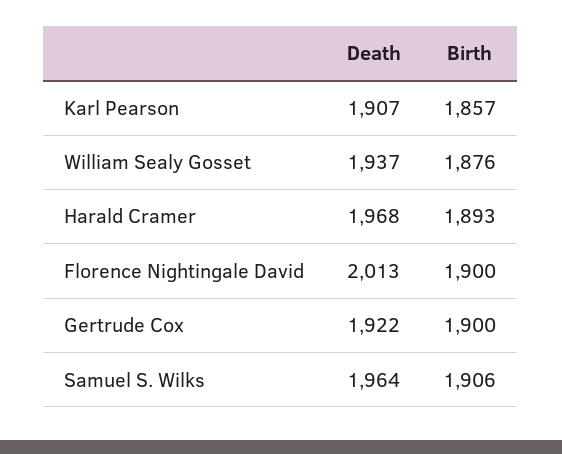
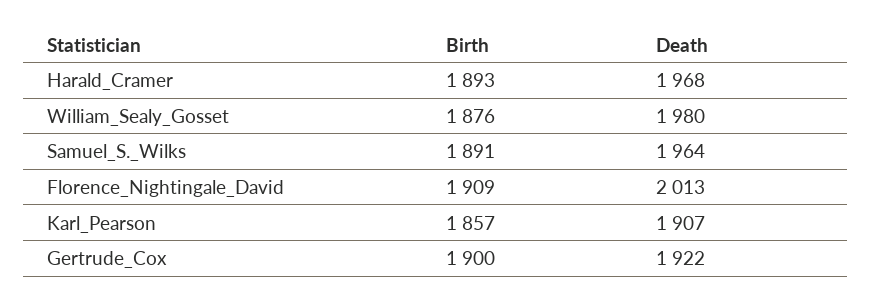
  {
    "Death": {
      "Karl Pearson": 1907,
-     "William Sealy Gosset": 1937,
+     "William Sealy Gosset": 1980,
      "Harald Cramer": 1968,
      "Florence Nightingale David": 2013,
      "Gertrude Cox": 1922,
      "Samuel S. Wilks": 1964
    },
    "Birth": {
      "Karl Pearson": 1857,
      "William Sealy Gosset": 1876,
      "Harald Cramer": 1893,
-     "Florence Nightingale David": 1900,
+     "Florence Nightingale David": 1909,
      "Gertrude Cox": 1900,
-     "Samuel S. Wilks": 1906
+     "Samuel S. Wilks": 1891
    }
  }

